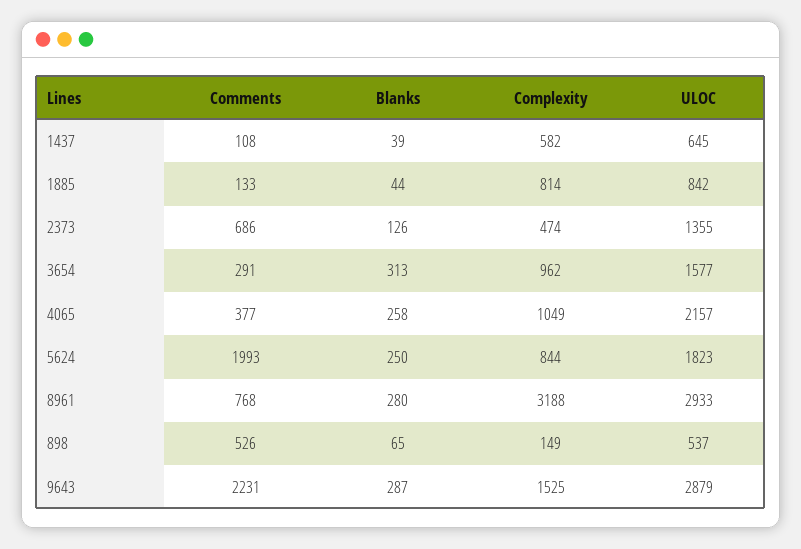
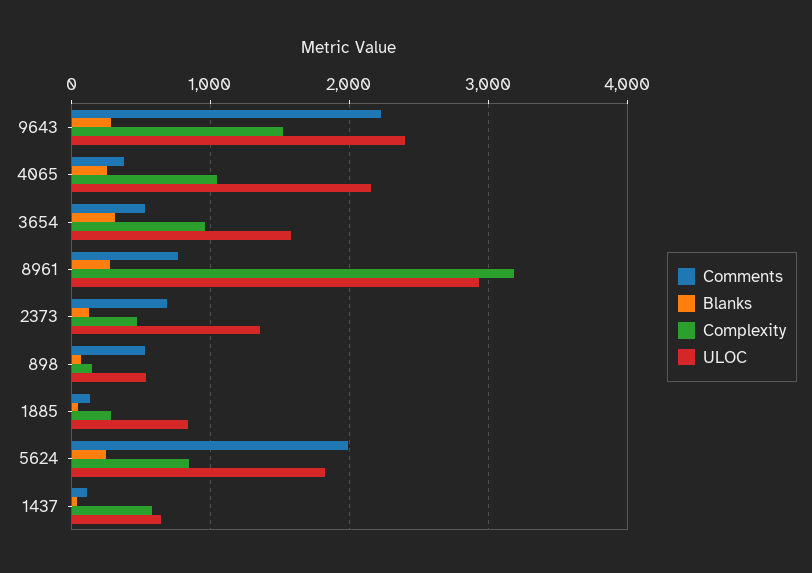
  {
    "Comments": {
      "1437": 108,
      "1885": 133,
      "2373": 686,
-     "3654": 291,
+     "3654": 500,
      "4065": 377,
      "5624": 1993,
      "8961": 768,
      "898": 526,
      "9643": 2231
    },
    "Blanks": {
      "1437": 39,
      "1885": 44,
      "2373": 126,
      "3654": 313,
      "4065": 258,
      "5624": 250,
      "8961": 280,
      "898": 65,
      "9643": 287
    },
    "Complexity": {
      "1437": 582,
-     "1885": 814,
+     "1885": 300,
      "2373": 474,
      "3654": 962,
      "4065": 1049,
      "5624": 844,
      "8961": 3188,
      "898": 149,
      "9643": 1525
    },
    "ULOC": {
      "1437": 645,
      "1885": 842,
      "2373": 1355,
      "3654": 1577,
      "4065": 2157,
      "5624": 1823,
      "8961": 2933,
      "898": 537,
-     "9643": 2879
+     "9643": 2400
    }
  }

